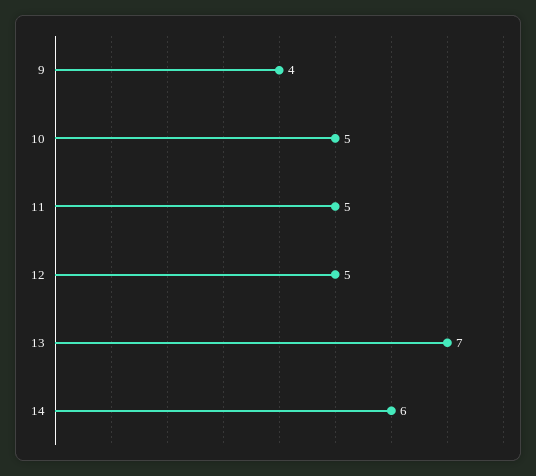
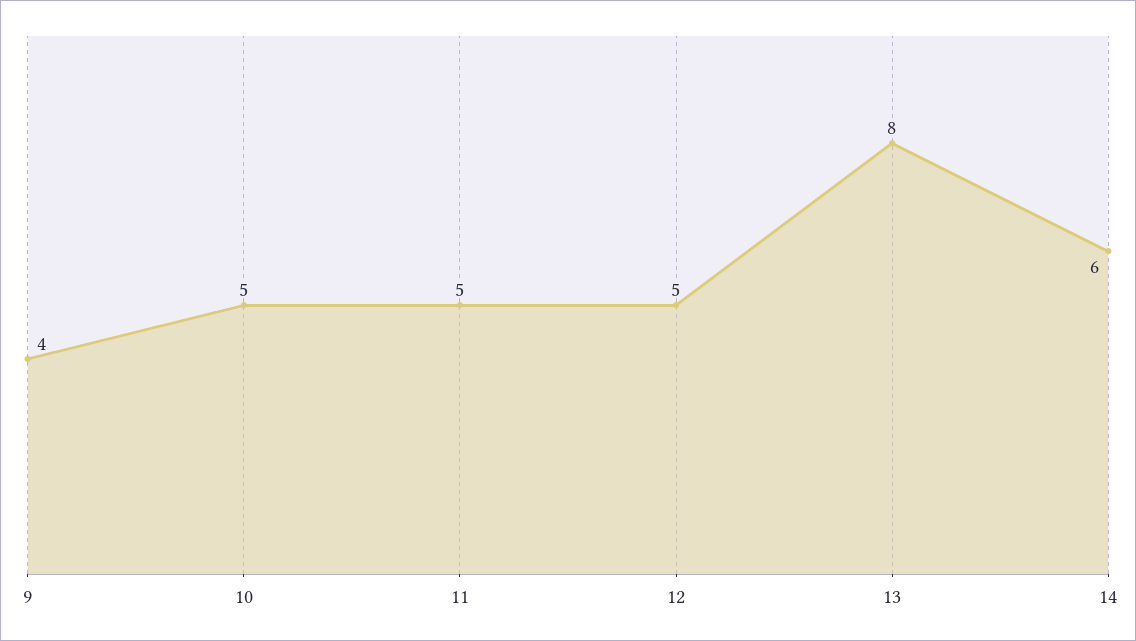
  {
    "9": 4,
    "10": 5,
    "11": 5,
    "12": 5,
-   "13": 7,
+   "13": 8,
    "14": 6
  }

